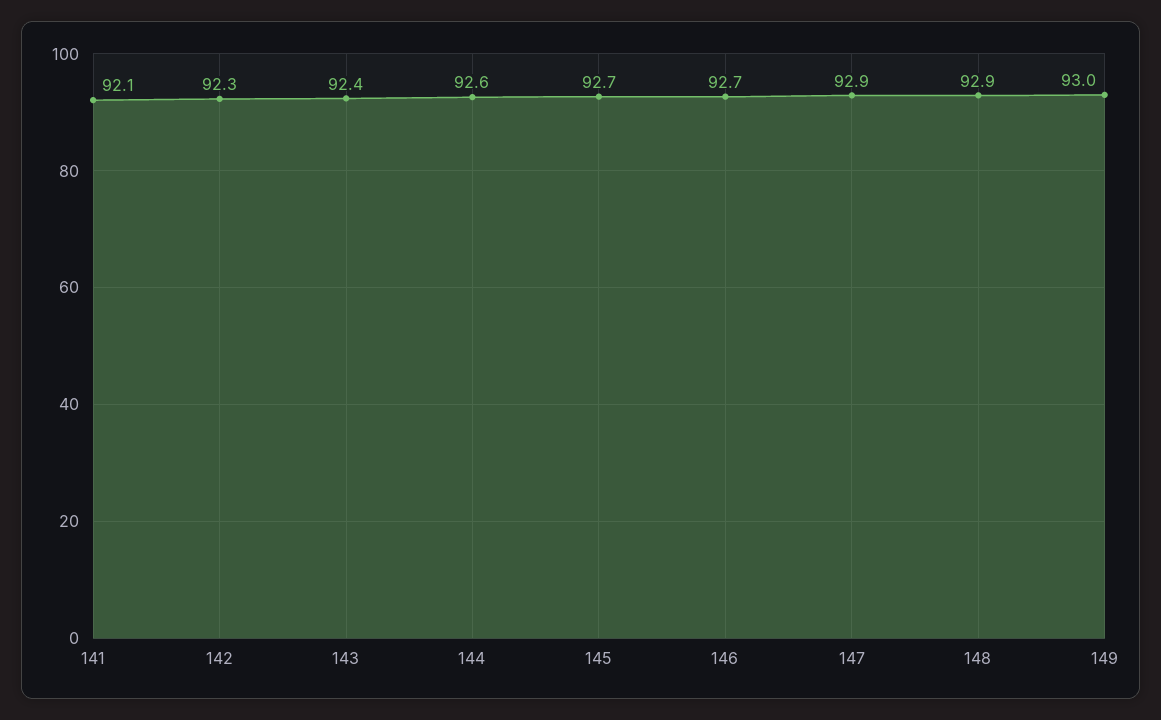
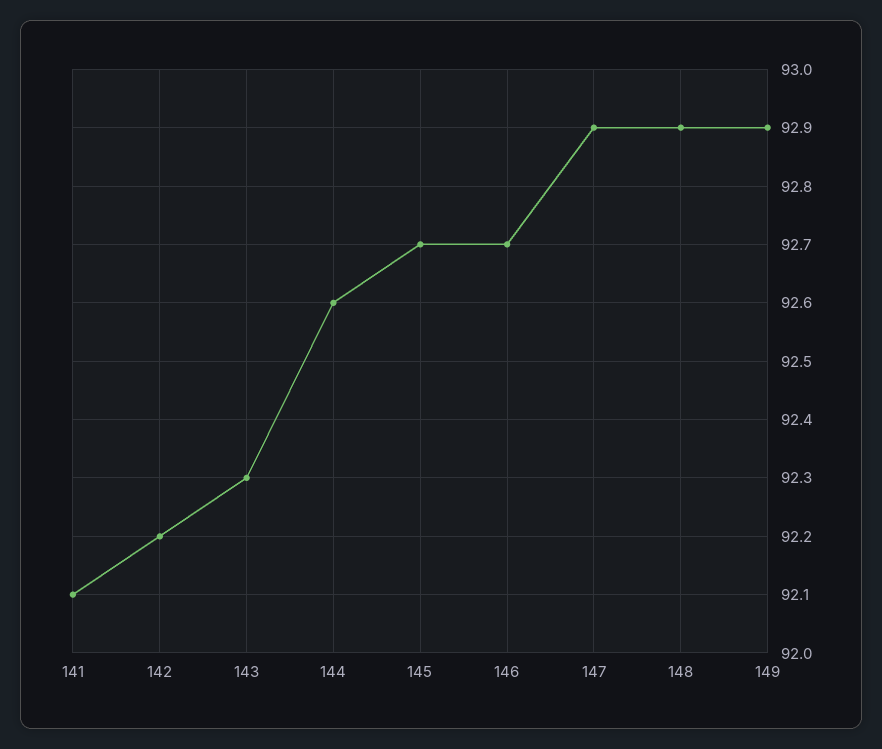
  {
    "141": 92.1,
-   "142": 92.3,
+   "142": 92.2,
-   "143": 92.4,
+   "143": 92.3,
    "144": 92.6,
    "145": 92.7,
    "146": 92.7,
    "147": 92.9,
    "148": 92.9,
-   "149": 93
+   "149": 92.9
  }

